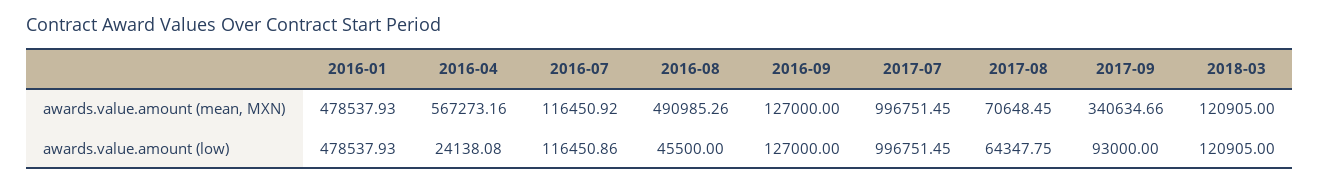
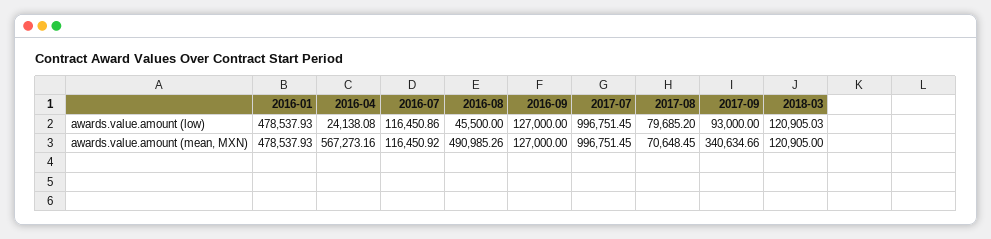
  {
    "2016-01": {
      "awards.value.amount (mean, MXN)": 478537.93,
      "awards.value.amount (low)": 478537.93
    },
    "2016-04": {
      "awards.value.amount (mean, MXN)": 567273.16,
      "awards.value.amount (low)": 24138.08
    },
    "2016-07": {
      "awards.value.amount (mean, MXN)": 116450.92,
      "awards.value.amount (low)": 116450.86
    },
    "2016-08": {
      "awards.value.amount (mean, MXN)": 490985.26,
      "awards.value.amount (low)": 45500
    },
    "2016-09": {
      "awards.value.amount (mean, MXN)": 127000,
      "awards.value.amount (low)": 127000
    },
    "2017-07": {
      "awards.value.amount (mean, MXN)": 996751.45,
      "awards.value.amount (low)": 996751.45
    },
    "2017-08": {
      "awards.value.amount (mean, MXN)": 70648.45,
-     "awards.value.amount (low)": 64347.75
+     "awards.value.amount (low)": 79685.2
    },
    "2017-09": {
      "awards.value.amount (mean, MXN)": 340634.66,
      "awards.value.amount (low)": 93000
    },
    "2018-03": {
      "awards.value.amount (mean, MXN)": 120905,
-     "awards.value.amount (low)": 120905
+     "awards.value.amount (low)": 120905.03
    }
  }

